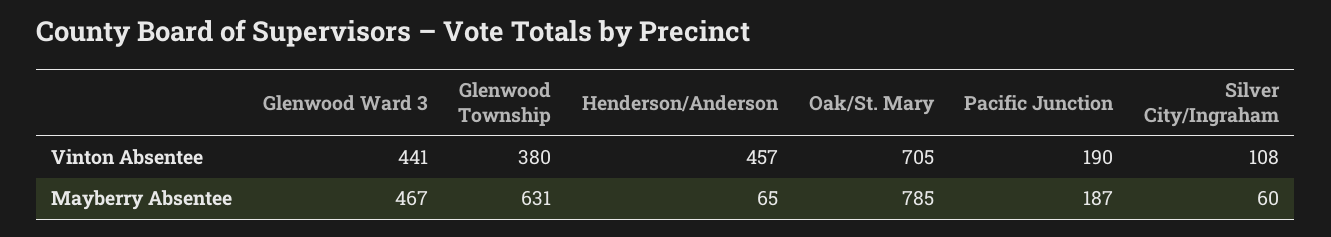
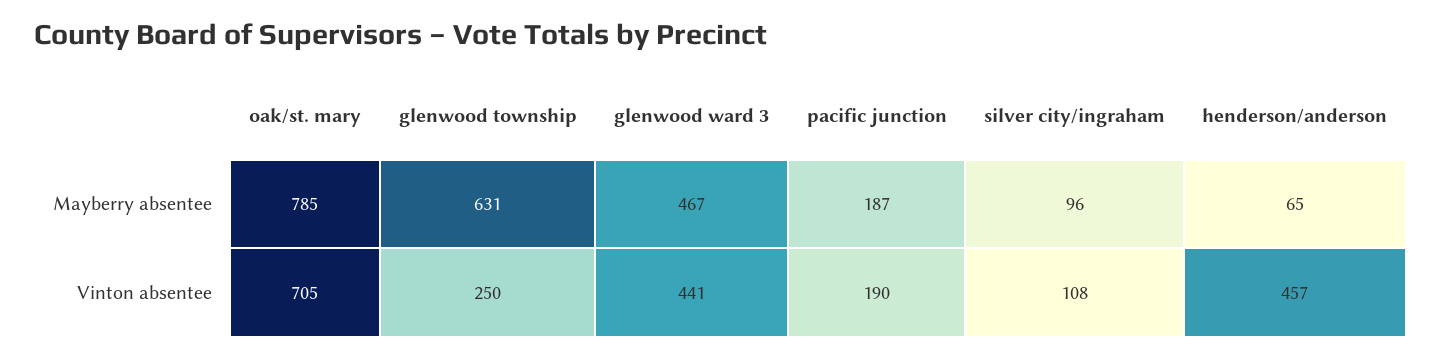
  {
    "Glenwood Ward 3": {
      "Vinton Absentee": 441,
      "Mayberry Absentee": 467
    },
    "Glenwood Township": {
-     "Vinton Absentee": 380,
+     "Vinton Absentee": 250,
      "Mayberry Absentee": 631
    },
    "Henderson/Anderson": {
      "Vinton Absentee": 457,
      "Mayberry Absentee": 65
    },
    "Oak/St. Mary": {
      "Vinton Absentee": 705,
      "Mayberry Absentee": 785
    },
    "Pacific Junction": {
      "Vinton Absentee": 190,
      "Mayberry Absentee": 187
    },
    "Silver City/Ingraham": {
      "Vinton Absentee": 108,
-     "Mayberry Absentee": 60
+     "Mayberry Absentee": 96
    }
  }

